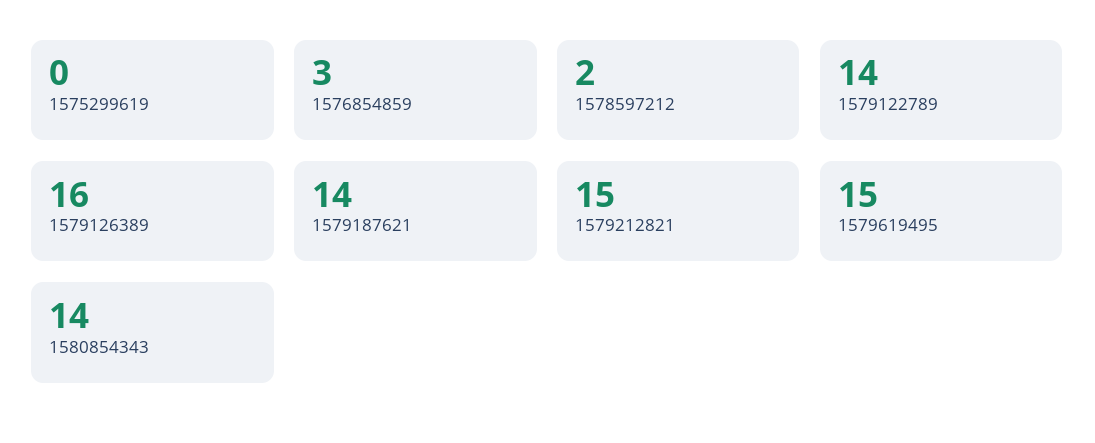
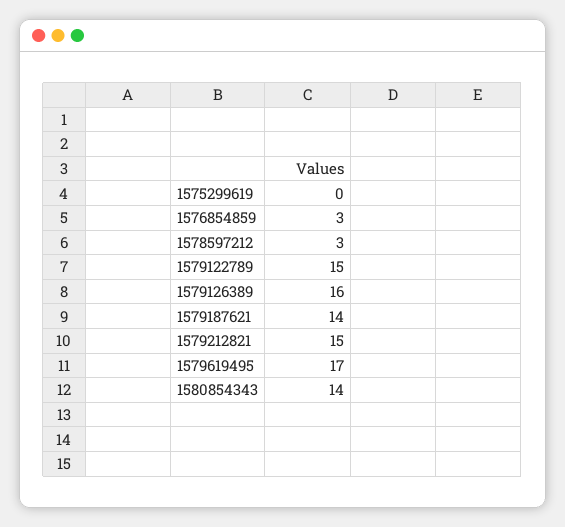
  {
    "1575299619": 0,
    "1576854859": 3,
-   "1578597212": 2,
+   "1578597212": 3,
-   "1579122789": 14,
+   "1579122789": 15,
    "1579126389": 16,
    "1579187621": 14,
    "1579212821": 15,
-   "1579619495": 15,
+   "1579619495": 17,
    "1580854343": 14
  }

